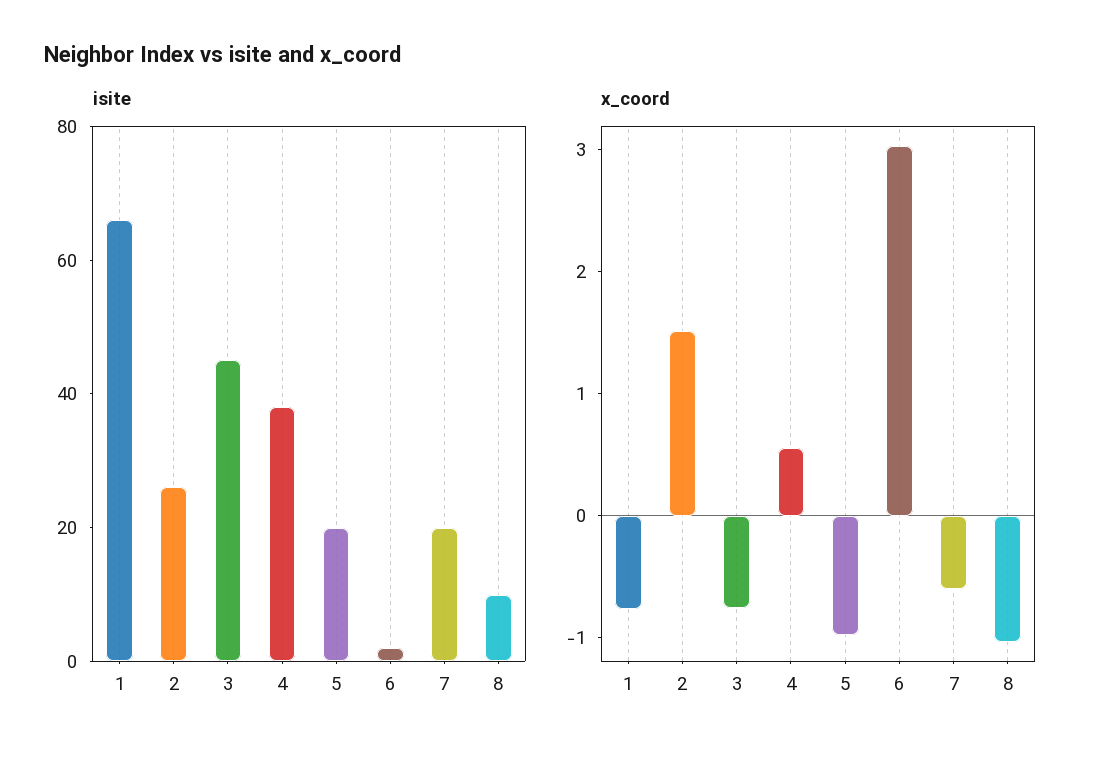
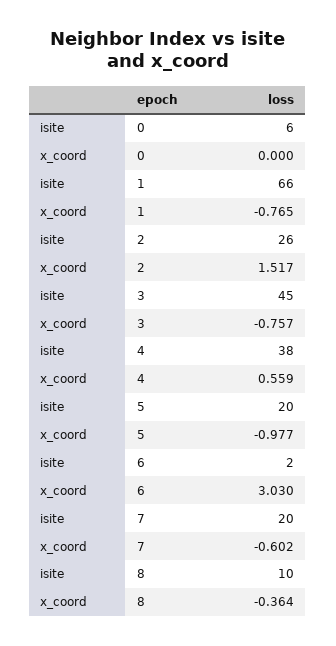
  {
    "isite": {
      "1": 66,
      "2": 26,
      "3": 45,
      "4": 38,
      "5": 20,
      "6": 2,
      "7": 20,
-     "8": 10
+     "8": 10,
+     "0": 6
    },
    "x_coord": {
      "1": -0.765,
      "2": 1.517,
      "3": -0.757,
      "4": 0.559,
      "5": -0.977,
      "6": 3.03,
      "7": -0.602,
-     "8": -1
+     "8": -0.364,
+     "0": 0
    }
  }

